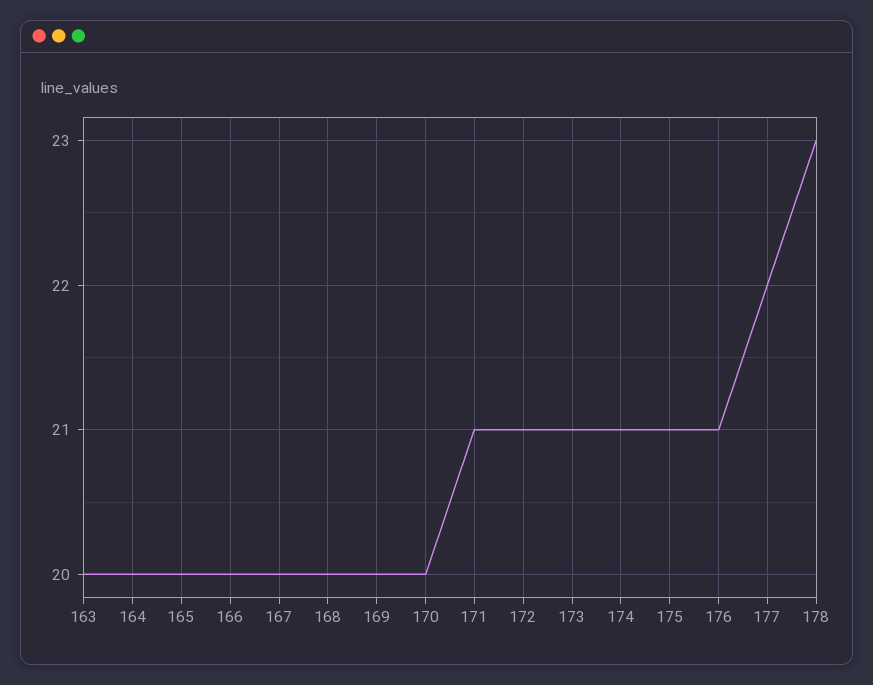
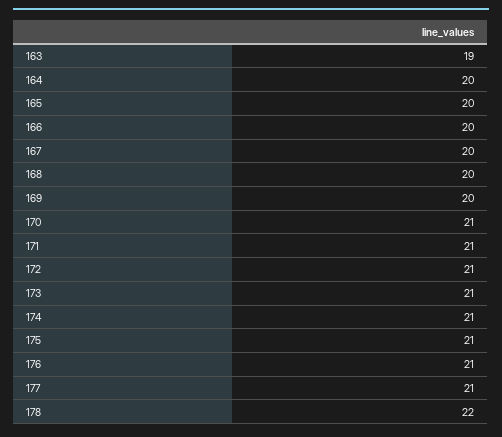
  {
-   "163": 20,
+   "163": 19,
    "164": 20,
    "165": 20,
    "166": 20,
    "167": 20,
    "168": 20,
    "169": 20,
-   "170": 20,
+   "170": 21,
    "171": 21,
    "172": 21,
    "173": 21,
    "174": 21,
    "175": 21,
    "176": 21,
-   "177": 22,
+   "177": 21,
-   "178": 23
+   "178": 22
  }

